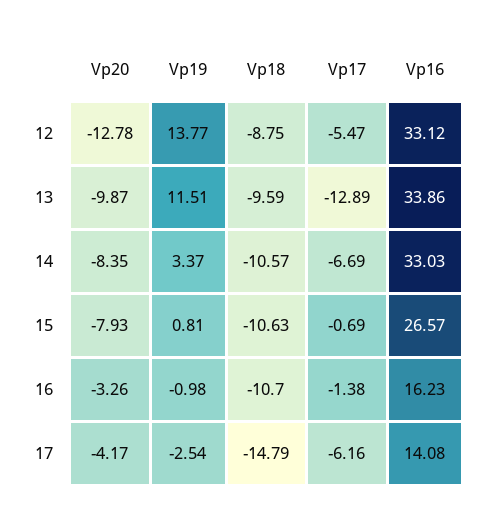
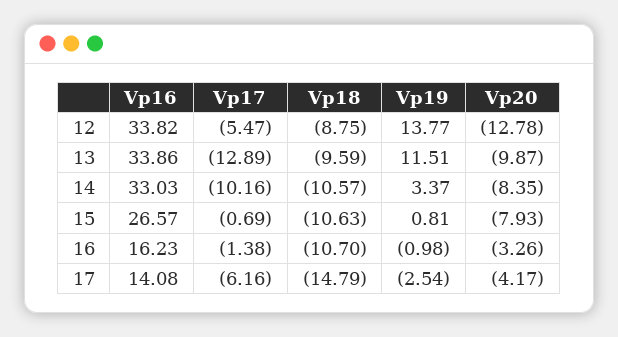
  {
    "Vp20": {
      "12": -12.78,
      "13": -9.87,
      "14": -8.35,
      "15": -7.93,
      "16": -3.26,
      "17": -4.17
    },
    "Vp19": {
      "12": 13.77,
      "13": 11.51,
      "14": 3.37,
      "15": 0.81,
      "16": -0.98,
      "17": -2.54
    },
    "Vp18": {
      "12": -8.75,
      "13": -9.59,
      "14": -10.57,
      "15": -10.63,
      "16": -10.7,
      "17": -14.79
    },
    "Vp17": {
      "12": -5.47,
      "13": -12.89,
-     "14": -6.69,
+     "14": -10.16,
      "15": -0.69,
      "16": -1.38,
      "17": -6.16
    },
    "Vp16": {
-     "12": 33.12,
+     "12": 33.82,
      "13": 33.86,
      "14": 33.03,
      "15": 26.57,
      "16": 16.23,
      "17": 14.08
    }
  }

